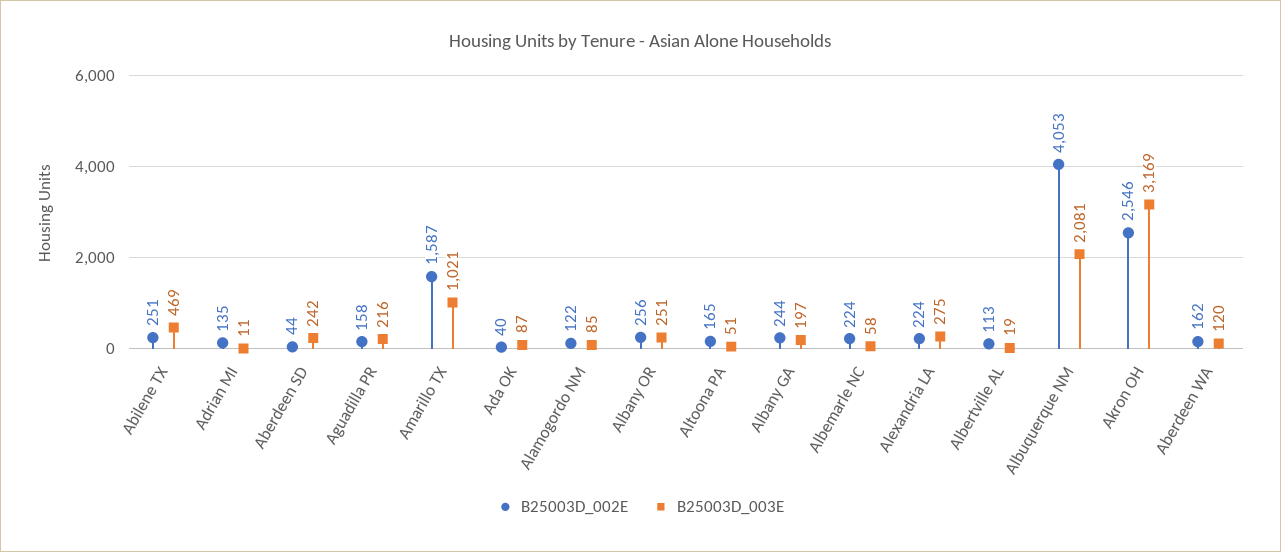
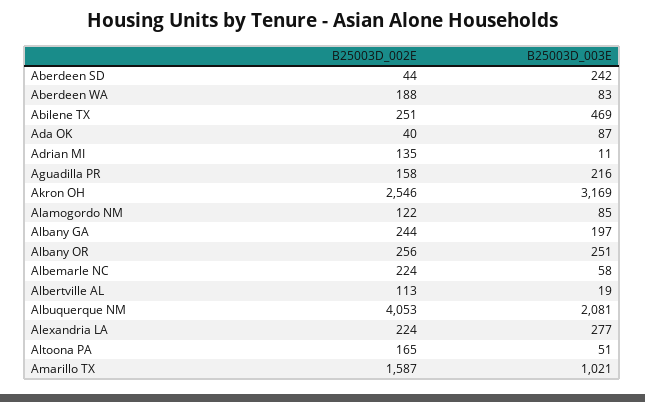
  {
    "B25003D_002E": {
      "Abilene TX": 251,
      "Adrian MI": 135,
      "Aberdeen SD": 44,
      "Aguadilla PR": 158,
      "Amarillo TX": 1587,
      "Ada OK": 40,
      "Alamogordo NM": 122,
      "Albany OR": 256,
      "Altoona PA": 165,
      "Albany GA": 244,
      "Albemarle NC": 224,
      "Alexandria LA": 224,
      "Albertville AL": 113,
      "Albuquerque NM": 4053,
      "Akron OH": 2546,
-     "Aberdeen WA": 162
+     "Aberdeen WA": 188
    },
    "B25003D_003E": {
      "Abilene TX": 469,
      "Adrian MI": 11,
      "Aberdeen SD": 242,
      "Aguadilla PR": 216,
      "Amarillo TX": 1021,
      "Ada OK": 87,
      "Alamogordo NM": 85,
      "Albany OR": 251,
      "Altoona PA": 51,
      "Albany GA": 197,
      "Albemarle NC": 58,
-     "Alexandria LA": 275,
+     "Alexandria LA": 277,
      "Albertville AL": 19,
      "Albuquerque NM": 2081,
      "Akron OH": 3169,
-     "Aberdeen WA": 120
+     "Aberdeen WA": 83
    }
  }

